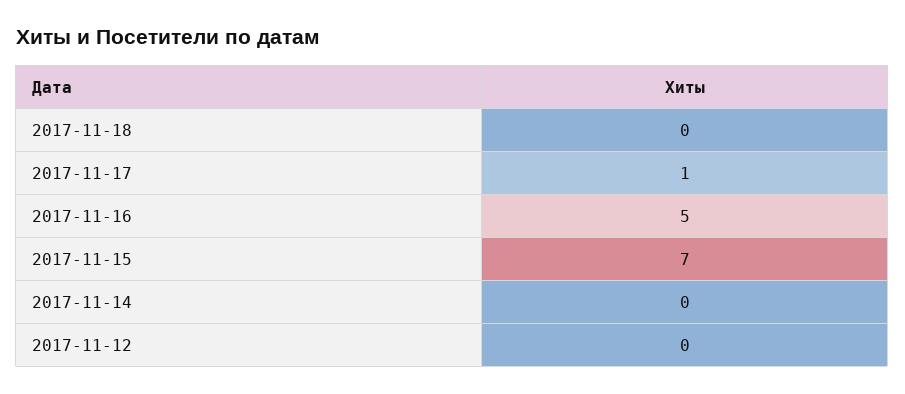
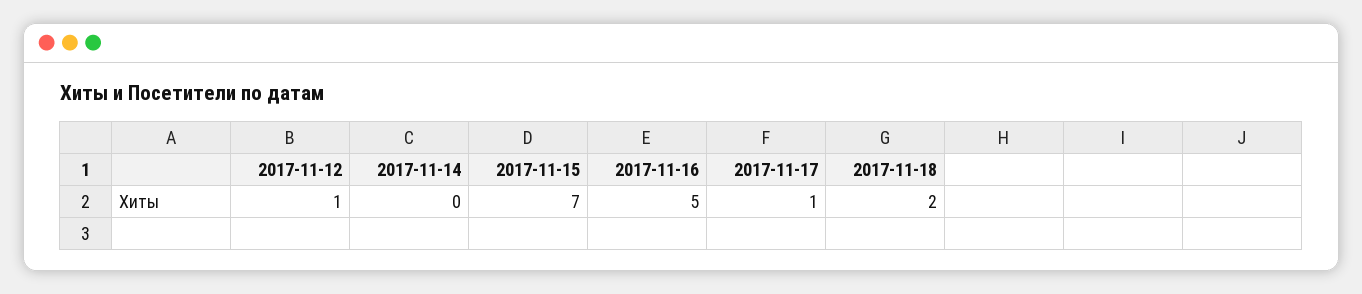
  {
-   "2017-11-18": 0,
+   "2017-11-18": 2,
    "2017-11-17": 1,
    "2017-11-16": 5,
    "2017-11-15": 7,
    "2017-11-14": 0,
-   "2017-11-12": 0
+   "2017-11-12": 1
  }

